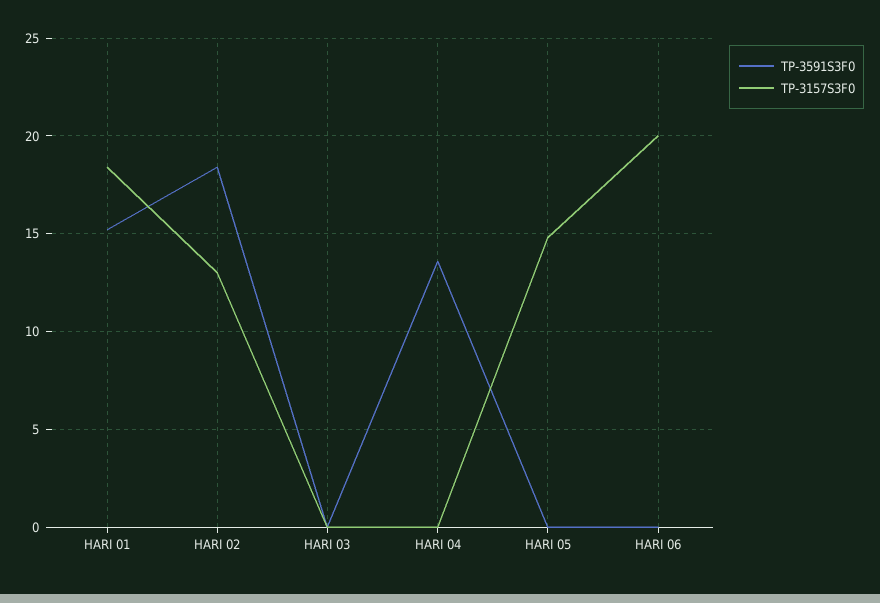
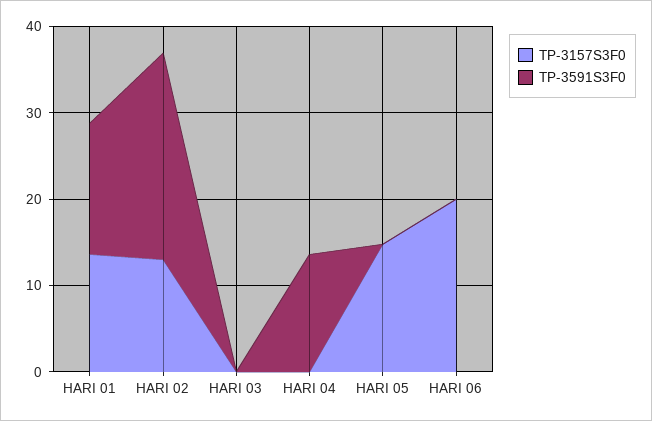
  {
    "TP-3591S3F0": {
      "HARI 01": 15,
-     "HARI 02": 18.5,
+     "HARI 02": 24,
      "HARI 03": 0,
      "HARI 04": 13.5,
      "HARI 05": 0,
      "HARI 06": 0
    },
    "TP-3157S3F0": {
-     "HARI 01": 18.5,
+     "HARI 01": 14,
      "HARI 02": 13,
      "HARI 03": 0,
      "HARI 04": 0,
      "HARI 05": 15,
      "HARI 06": 20
    }
  }

